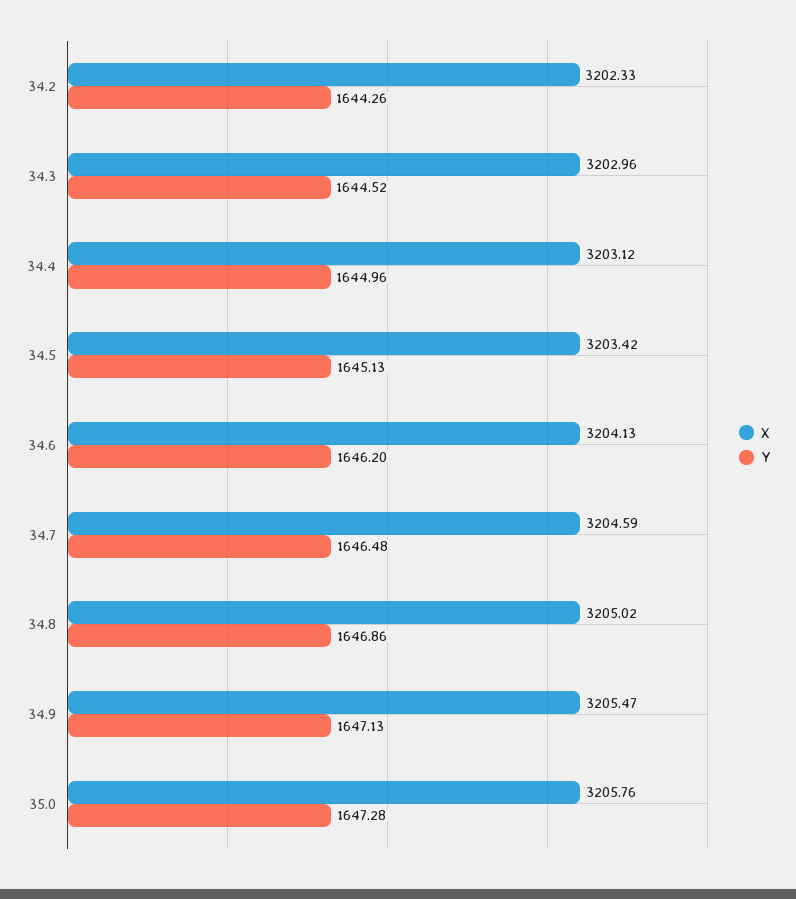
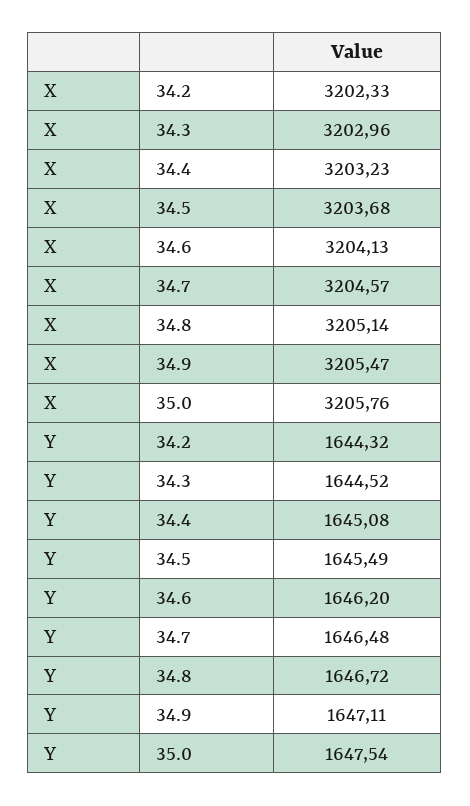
  {
    "X": {
      "34.2": 3202.33,
      "34.3": 3202.96,
-     "34.4": 3203.12,
+     "34.4": 3203.23,
-     "34.5": 3203.42,
+     "34.5": 3203.68,
      "34.6": 3204.13,
-     "34.7": 3204.59,
+     "34.7": 3204.57,
-     "34.8": 3205.02,
+     "34.8": 3205.14,
      "34.9": 3205.47,
      "35.0": 3205.76
    },
    "Y": {
-     "34.2": 1644.26,
+     "34.2": 1644.32,
      "34.3": 1644.52,
-     "34.4": 1644.96,
+     "34.4": 1645.08,
-     "34.5": 1645.13,
+     "34.5": 1645.49,
      "34.6": 1646.2,
      "34.7": 1646.48,
-     "34.8": 1646.86,
+     "34.8": 1646.72,
-     "34.9": 1647.13,
+     "34.9": 1647.11,
-     "35.0": 1647.28
+     "35.0": 1647.54
    }
  }

